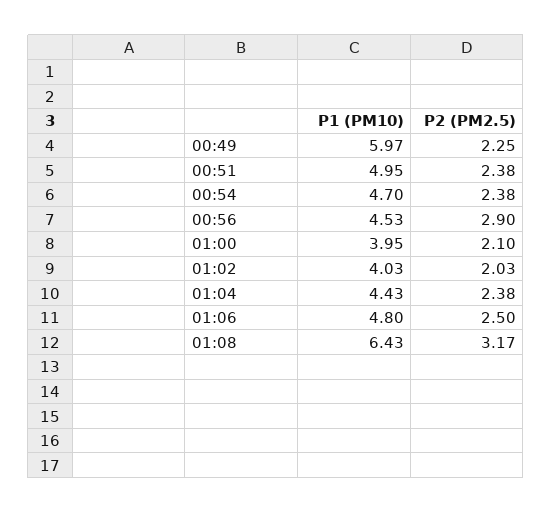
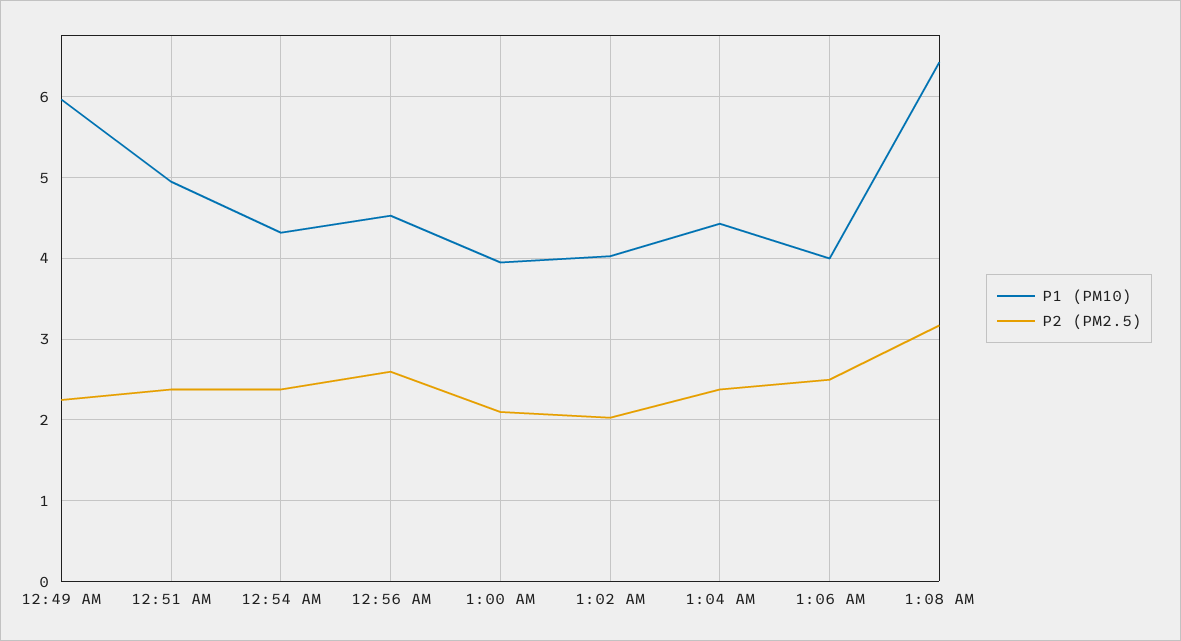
  {
    "P1 (PM10)": {
      "00:49": 5.97,
      "00:51": 4.95,
-     "00:54": 4.7,
+     "00:54": 4.3,
      "00:56": 4.53,
      "01:00": 3.95,
      "01:02": 4.03,
      "01:04": 4.43,
-     "01:06": 4.8,
+     "01:06": 4,
      "01:08": 6.43
    },
    "P2 (PM2.5)": {
      "00:49": 2.25,
      "00:51": 2.38,
      "00:54": 2.38,
-     "00:56": 2.9,
+     "00:56": 2.6,
      "01:00": 2.1,
      "01:02": 2.03,
      "01:04": 2.38,
      "01:06": 2.5,
      "01:08": 3.17
    }
  }

